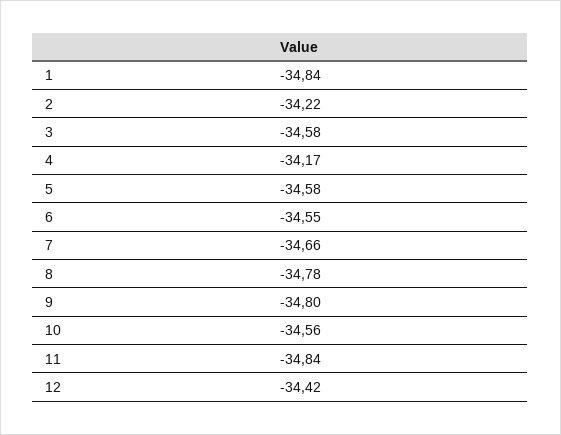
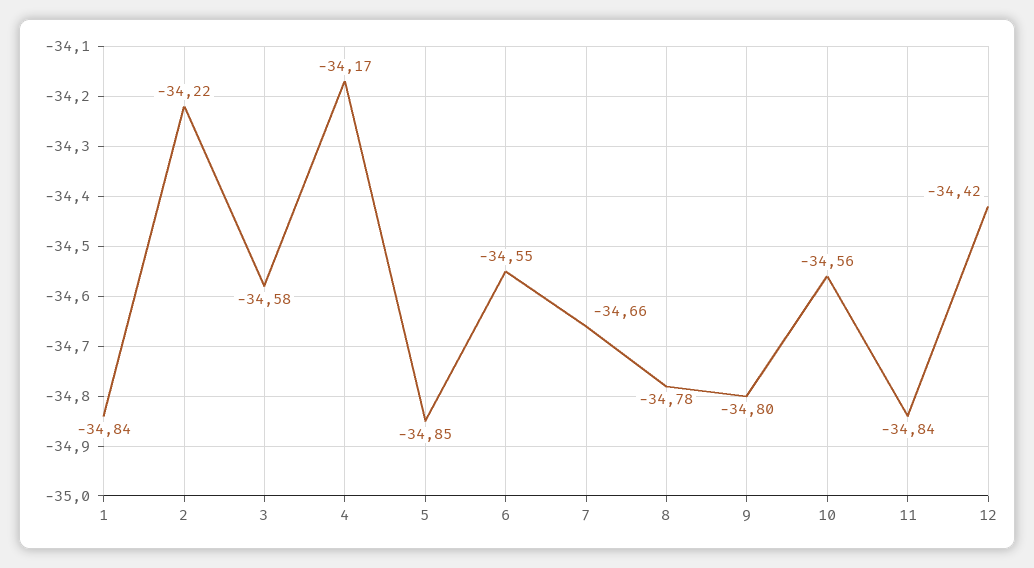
  {
    "1": -34.84,
    "2": -34.22,
    "3": -34.58,
    "4": -34.17,
-   "5": -34.58,
+   "5": -34.85,
    "6": -34.55,
    "7": -34.66,
    "8": -34.78,
    "9": -34.8,
    "10": -34.56,
    "11": -34.84,
    "12": -34.42
  }

